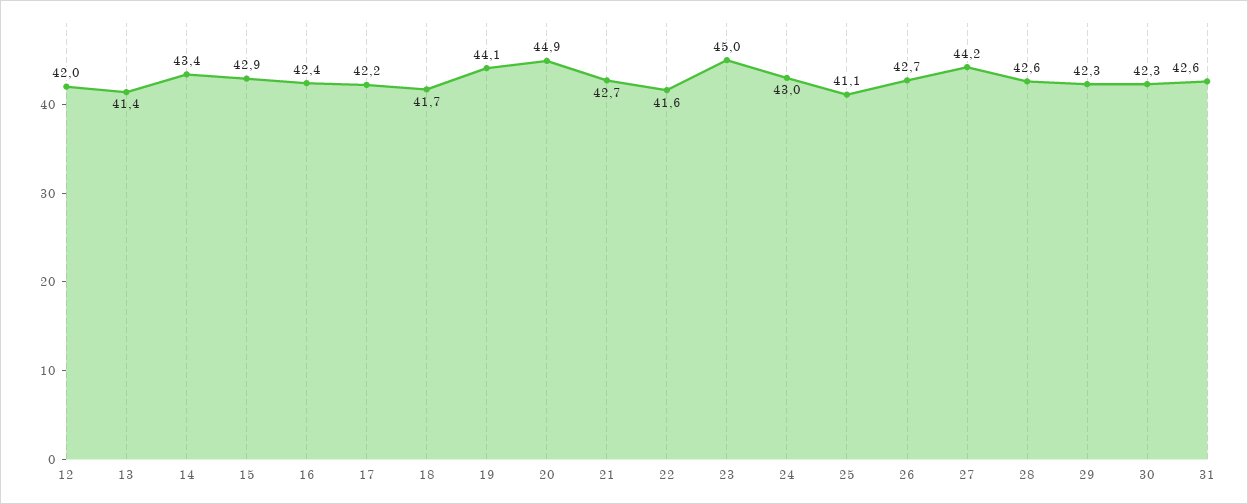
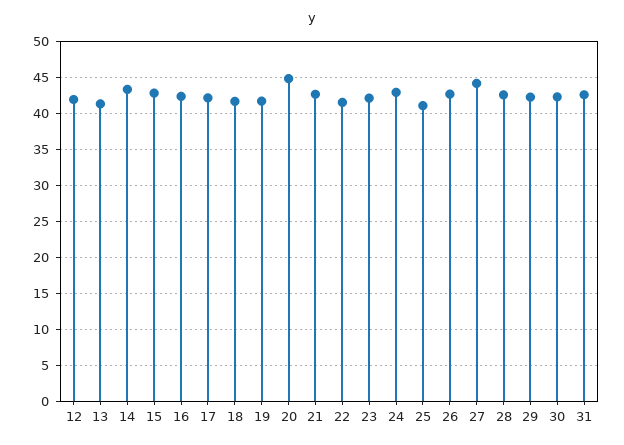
  {
    "12": 42,
    "13": 41.4,
    "14": 43.4,
    "15": 42.9,
    "16": 42.4,
    "17": 42.2,
    "18": 41.7,
-   "19": 44.1,
+   "19": 42,
    "20": 44.9,
    "21": 42.7,
    "22": 41.6,
-   "23": 45,
+   "23": 42,
    "24": 43,
    "25": 41.1,
    "26": 42.7,
    "27": 44.2,
    "28": 42.6,
    "29": 42.3,
    "30": 42.3,
    "31": 42.6
  }

